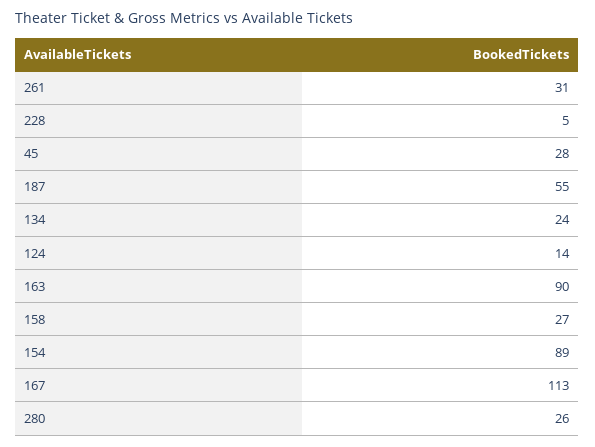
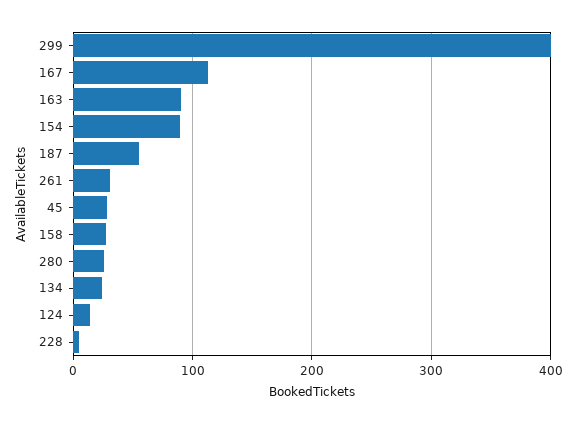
  {
    "261": 31,
    "228": 5,
    "45": 28,
    "187": 55,
    "134": 24,
    "124": 14,
    "163": 90,
    "158": 27,
    "154": 89,
    "167": 113,
-   "280": 26
+   "280": 26,
+   "299": 400
  }

